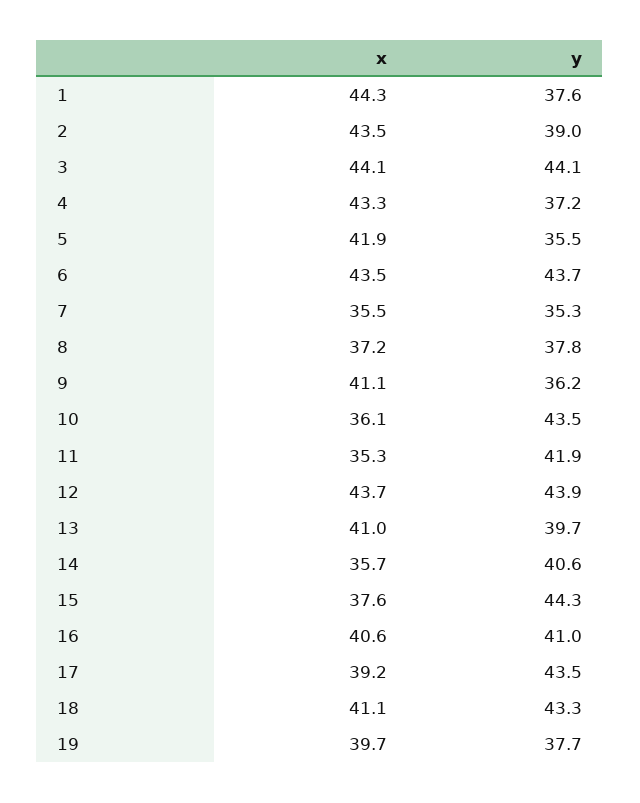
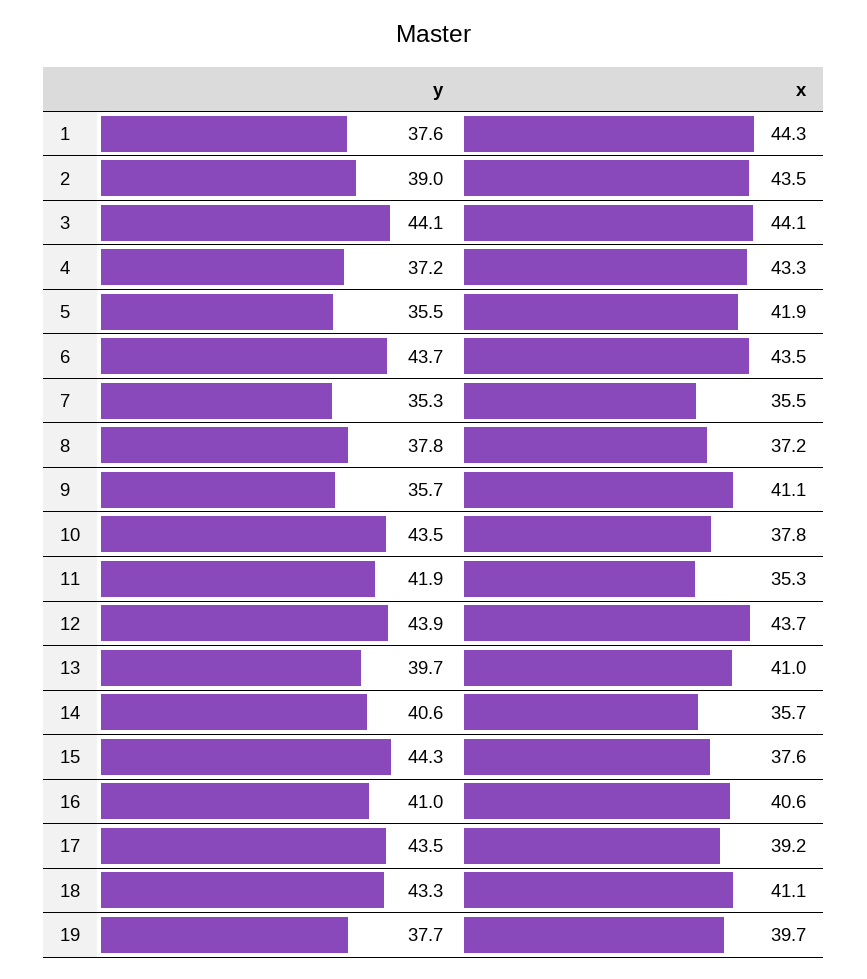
  {
    "x": {
      "1": 44.3,
      "2": 43.5,
      "3": 44.1,
      "4": 43.3,
      "5": 41.9,
      "6": 43.5,
      "7": 35.5,
      "8": 37.2,
      "9": 41.1,
-     "10": 36.1,
+     "10": 37.8,
      "11": 35.3,
      "12": 43.7,
      "13": 41,
      "14": 35.7,
      "15": 37.6,
      "16": 40.6,
      "17": 39.2,
      "18": 41.1,
      "19": 39.7
    },
    "y": {
      "1": 37.6,
      "2": 39,
      "3": 44.1,
      "4": 37.2,
      "5": 35.5,
      "6": 43.7,
      "7": 35.3,
      "8": 37.8,
-     "9": 36.2,
+     "9": 35.7,
      "10": 43.5,
      "11": 41.9,
      "12": 43.9,
      "13": 39.7,
      "14": 40.6,
      "15": 44.3,
      "16": 41,
      "17": 43.5,
      "18": 43.3,
      "19": 37.7
    }
  }

